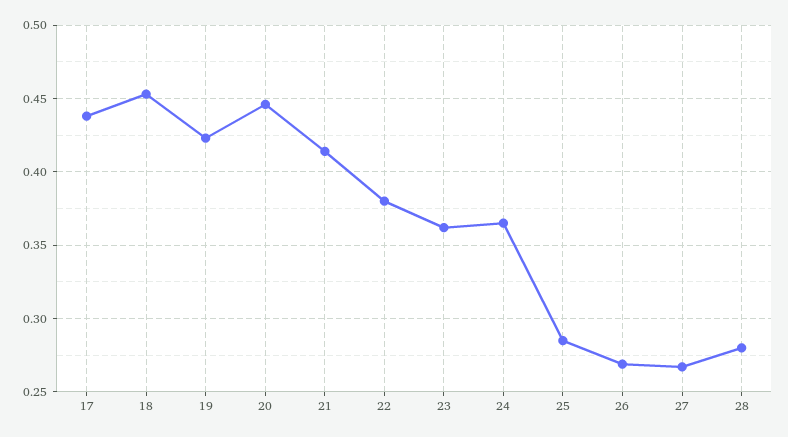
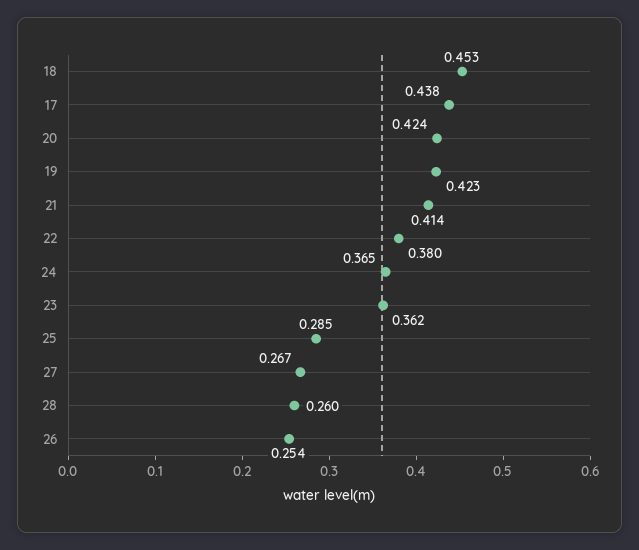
  {
    "17": 0.438,
    "18": 0.453,
    "19": 0.423,
-   "20": 0.445,
+   "20": 0.424,
    "21": 0.414,
    "22": 0.38,
    "23": 0.362,
    "24": 0.365,
    "25": 0.285,
-   "26": 0.27,
+   "26": 0.254,
    "27": 0.267,
-   "28": 0.28
+   "28": 0.26
  }

